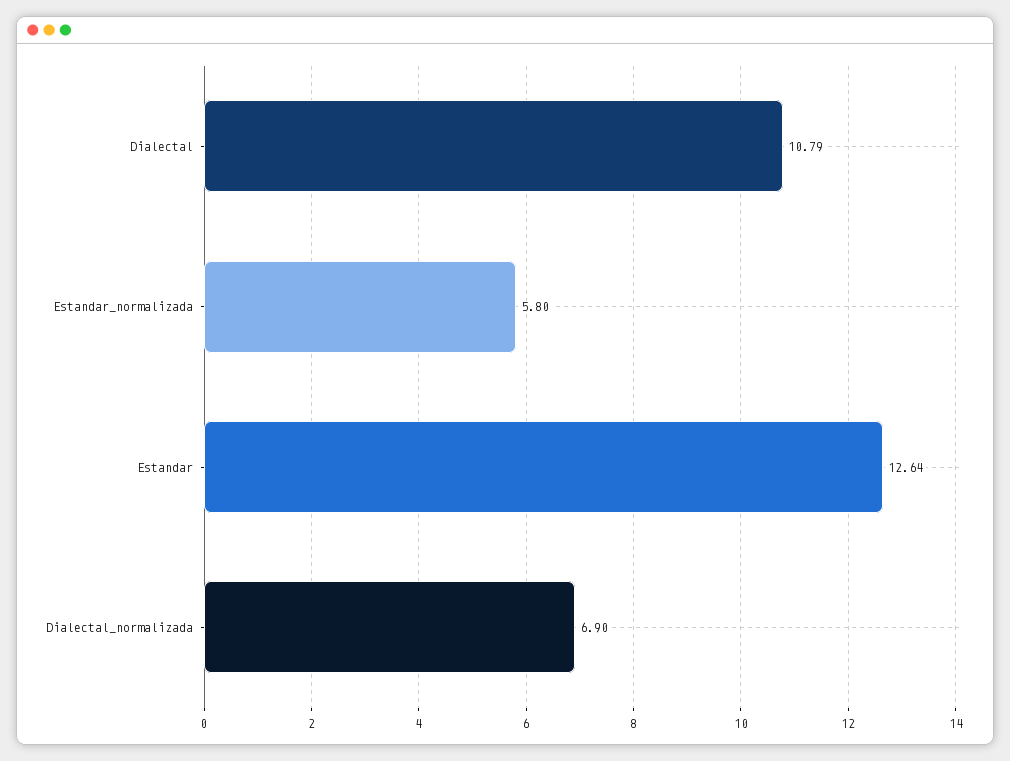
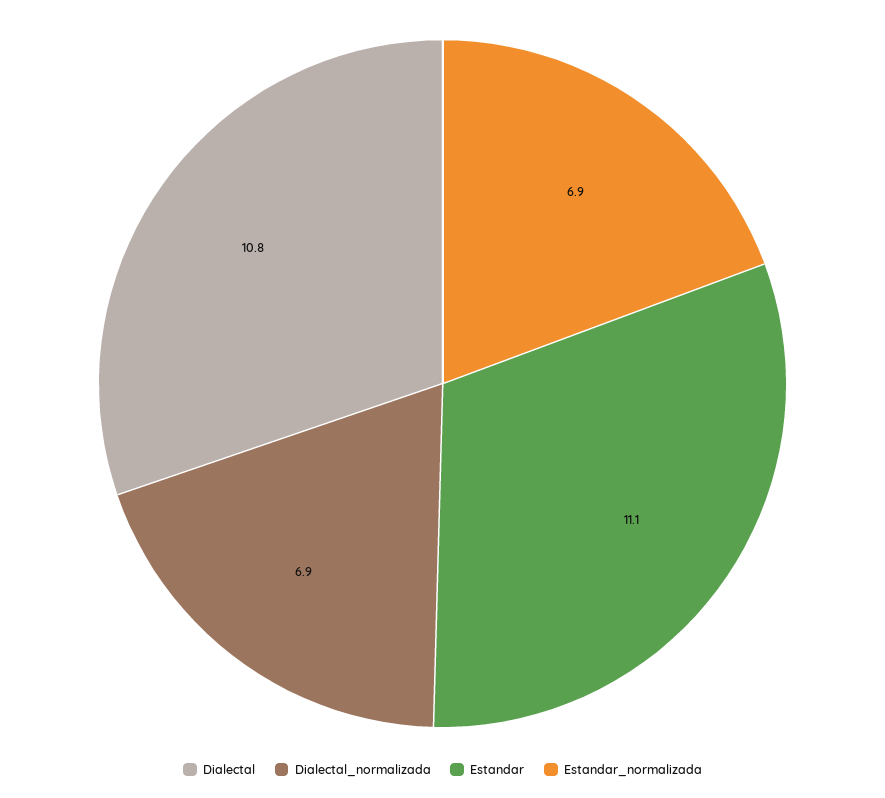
  {
    "Dialectal": 10.79,
-   "Estandar_normalizada": 5.8,
+   "Estandar_normalizada": 6.9,
-   "Estandar": 12.64,
+   "Estandar": 11.1,
    "Dialectal_normalizada": 6.9
  }

